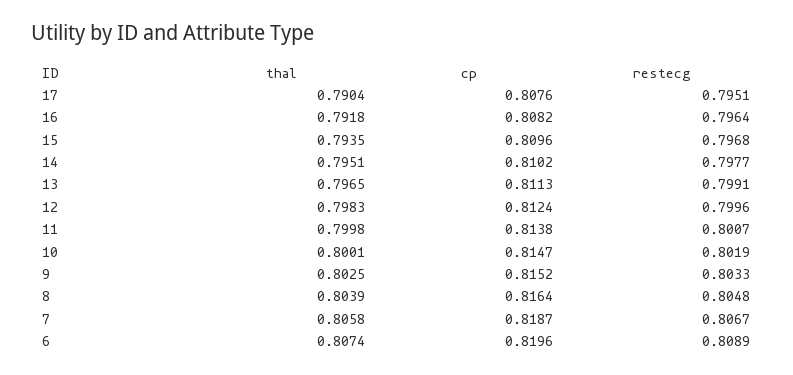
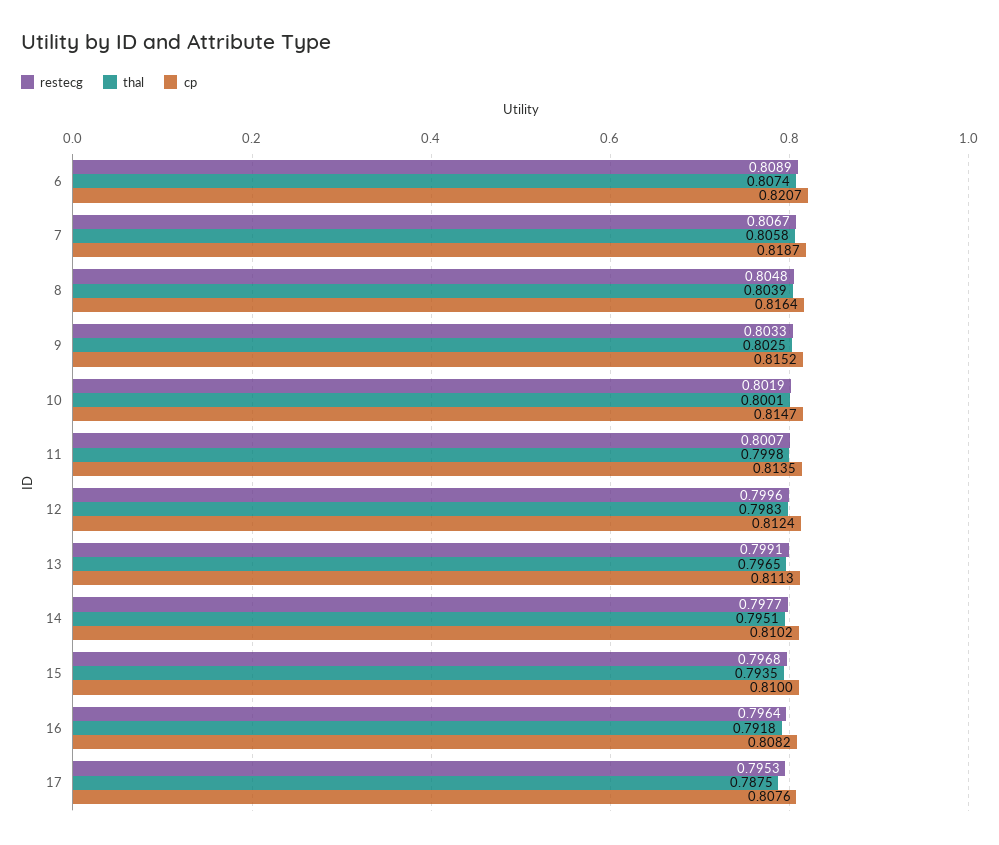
  {
    "thal": {
-     "17": 0.7904,
+     "17": 0.7875,
      "16": 0.7918,
      "15": 0.7935,
      "14": 0.7951,
      "13": 0.7965,
      "12": 0.7983,
      "11": 0.7998,
      "10": 0.8001,
      "9": 0.8025,
      "8": 0.8039,
      "7": 0.8058,
      "6": 0.8074
    },
    "cp": {
      "17": 0.8076,
      "16": 0.8082,
-     "15": 0.8096,
+     "15": 0.81,
      "14": 0.8102,
      "13": 0.8113,
      "12": 0.8124,
-     "11": 0.8138,
+     "11": 0.8135,
      "10": 0.8147,
      "9": 0.8152,
      "8": 0.8164,
      "7": 0.8187,
-     "6": 0.8196
+     "6": 0.8207
    },
    "restecg": {
-     "17": 0.7951,
+     "17": 0.7953,
      "16": 0.7964,
      "15": 0.7968,
      "14": 0.7977,
      "13": 0.7991,
      "12": 0.7996,
      "11": 0.8007,
      "10": 0.8019,
      "9": 0.8033,
      "8": 0.8048,
      "7": 0.8067,
      "6": 0.8089
    }
  }

